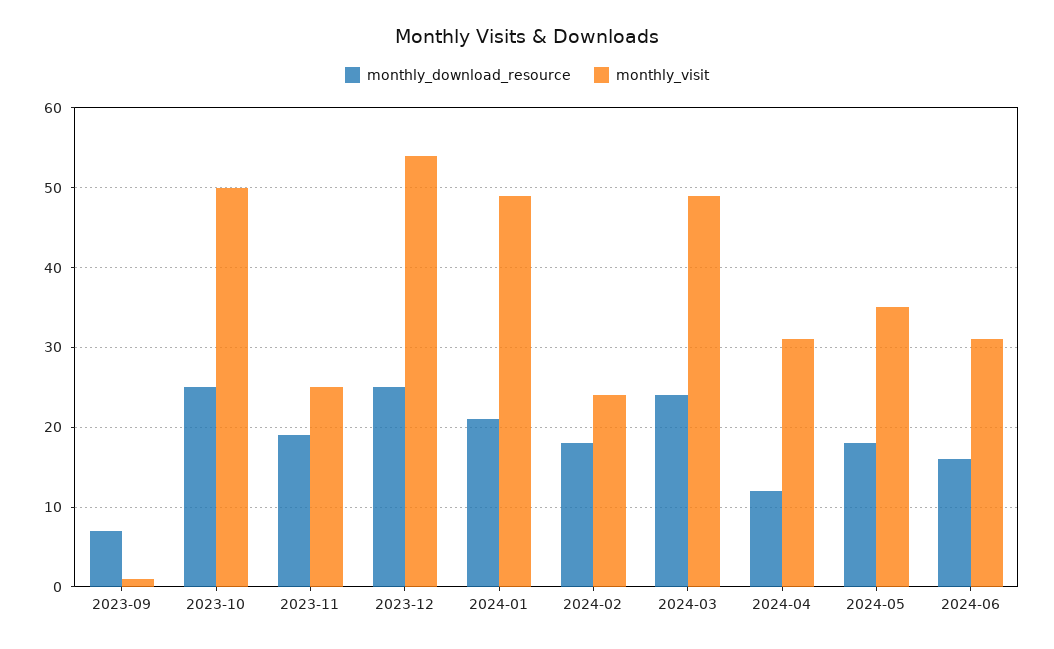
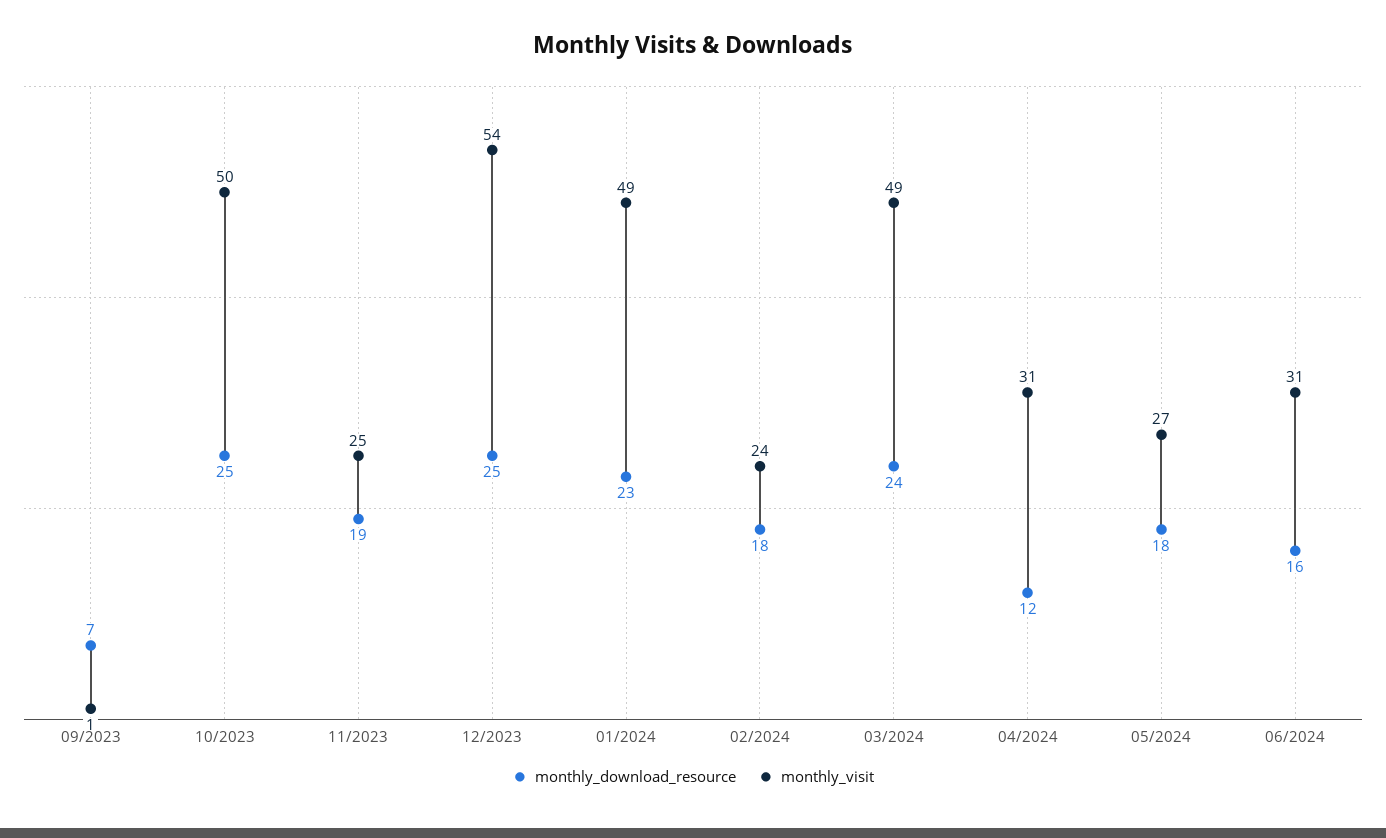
  {
    "monthly_download_resource": {
      "2023-09": 7,
      "2023-10": 25,
      "2023-11": 19,
      "2023-12": 25,
-     "2024-01": 21,
+     "2024-01": 23,
      "2024-02": 18,
      "2024-03": 24,
      "2024-04": 12,
      "2024-05": 18,
      "2024-06": 16
    },
    "monthly_visit": {
      "2023-09": 1,
      "2023-10": 50,
      "2023-11": 25,
      "2023-12": 54,
      "2024-01": 49,
      "2024-02": 24,
      "2024-03": 49,
      "2024-04": 31,
-     "2024-05": 35,
+     "2024-05": 27,
      "2024-06": 31
    }
  }

